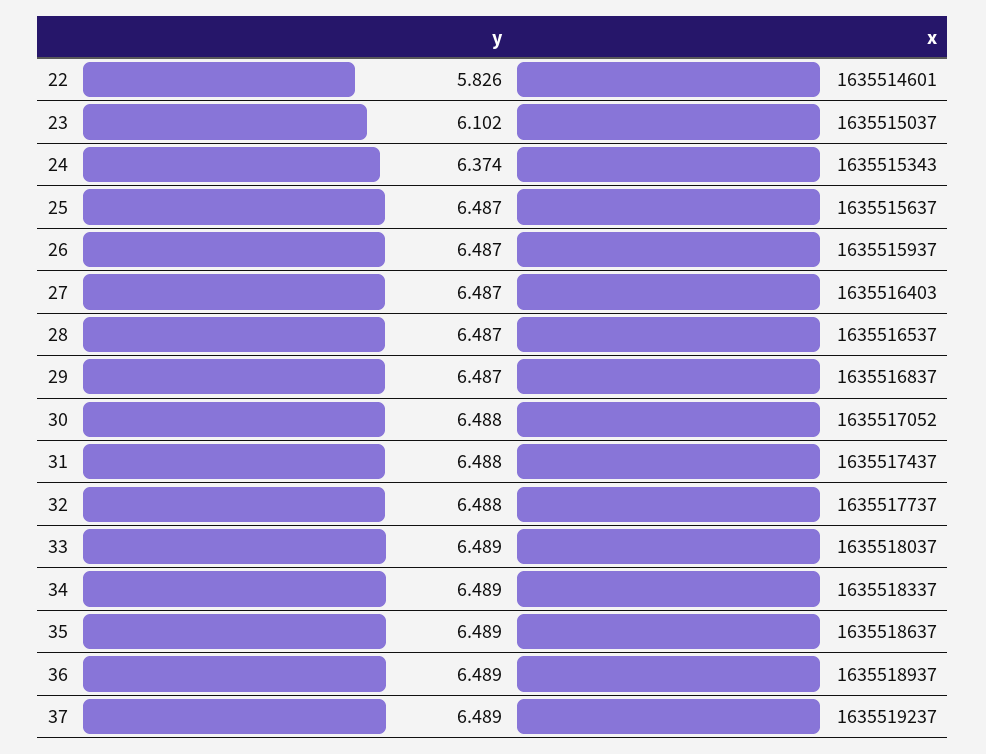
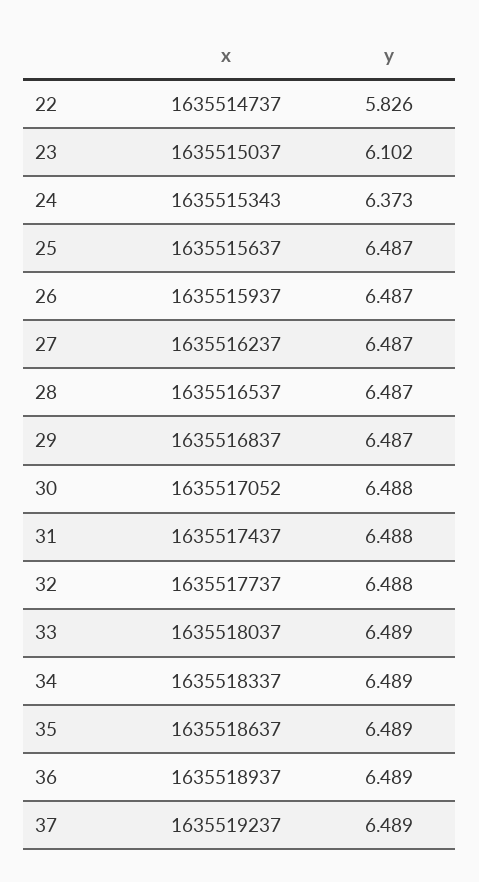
  {
    "y": {
      "22": 5.826,
      "23": 6.102,
-     "24": 6.374,
+     "24": 6.373,
      "25": 6.487,
      "26": 6.487,
      "27": 6.487,
      "28": 6.487,
      "29": 6.487,
      "30": 6.488,
      "31": 6.488,
      "32": 6.488,
      "33": 6.489,
      "34": 6.489,
      "35": 6.489,
      "36": 6.489,
      "37": 6.489
    },
    "x": {
-     "22": 1635514601,
+     "22": 1635514737,
      "23": 1635515037,
      "24": 1635515343,
      "25": 1635515637,
      "26": 1635515937,
-     "27": 1635516403,
+     "27": 1635516237,
      "28": 1635516537,
      "29": 1635516837,
      "30": 1635517052,
      "31": 1635517437,
      "32": 1635517737,
      "33": 1635518037,
      "34": 1635518337,
      "35": 1635518637,
      "36": 1635518937,
      "37": 1635519237
    }
  }

